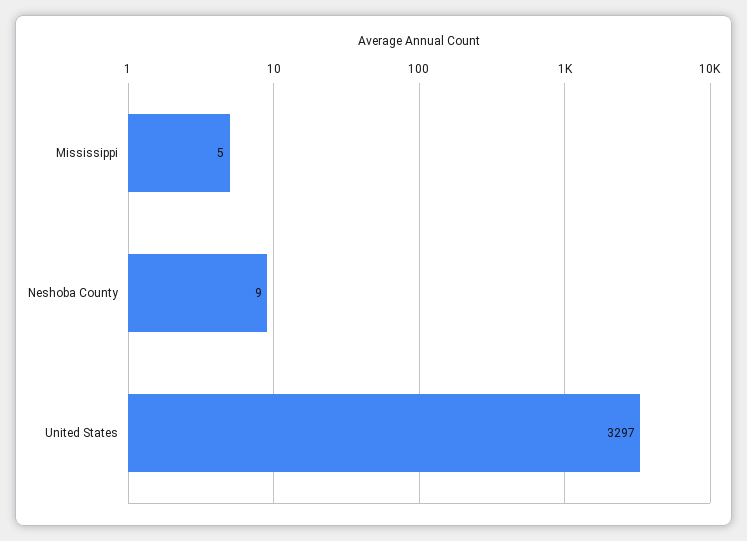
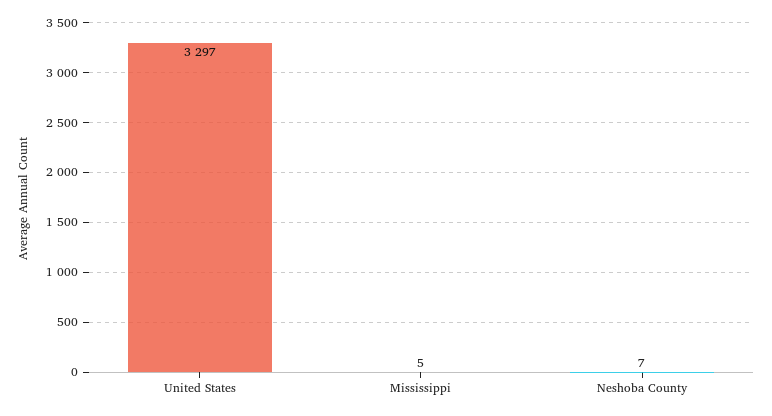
  {
    "Mississippi": 5,
-   "Neshoba County": 9,
+   "Neshoba County": 7,
    "United States": 3297
  }

